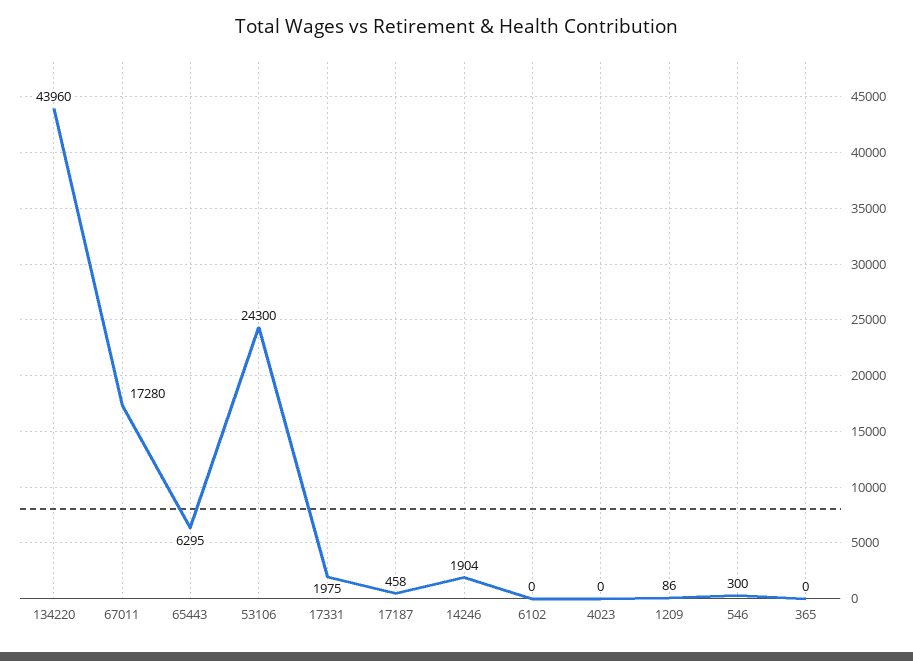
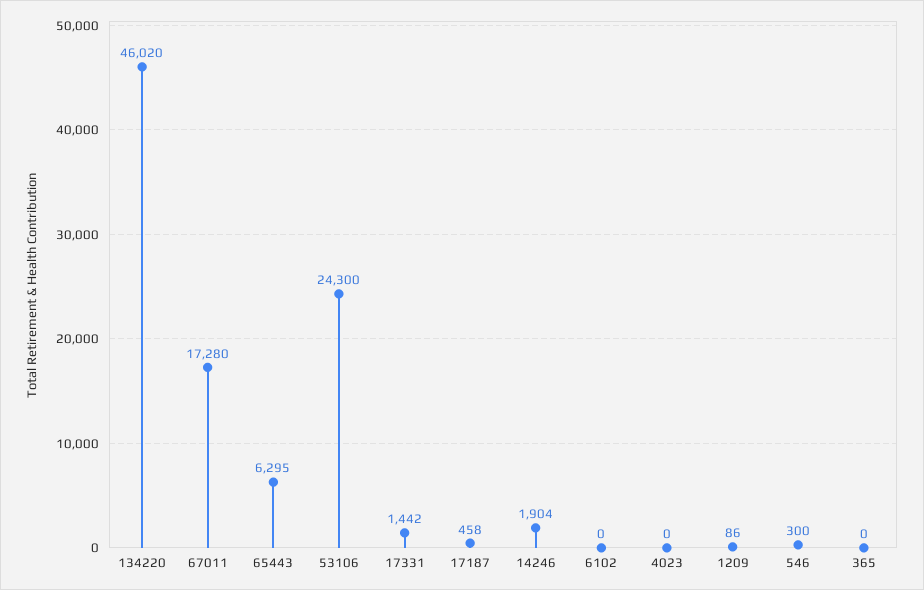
  {
-   "134220": 43960,
+   "134220": 46020,
    "67011": 17280,
    "65443": 6295,
    "53106": 24300,
-   "17331": 1975,
+   "17331": 1442,
    "17187": 458,
    "14246": 1904,
    "6102": 0,
    "4023": 0,
    "1209": 86,
    "546": 300,
    "365": 0
  }

